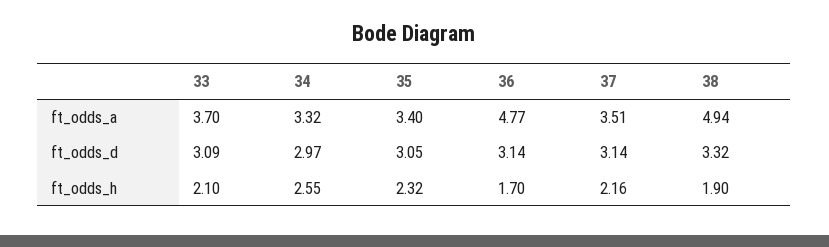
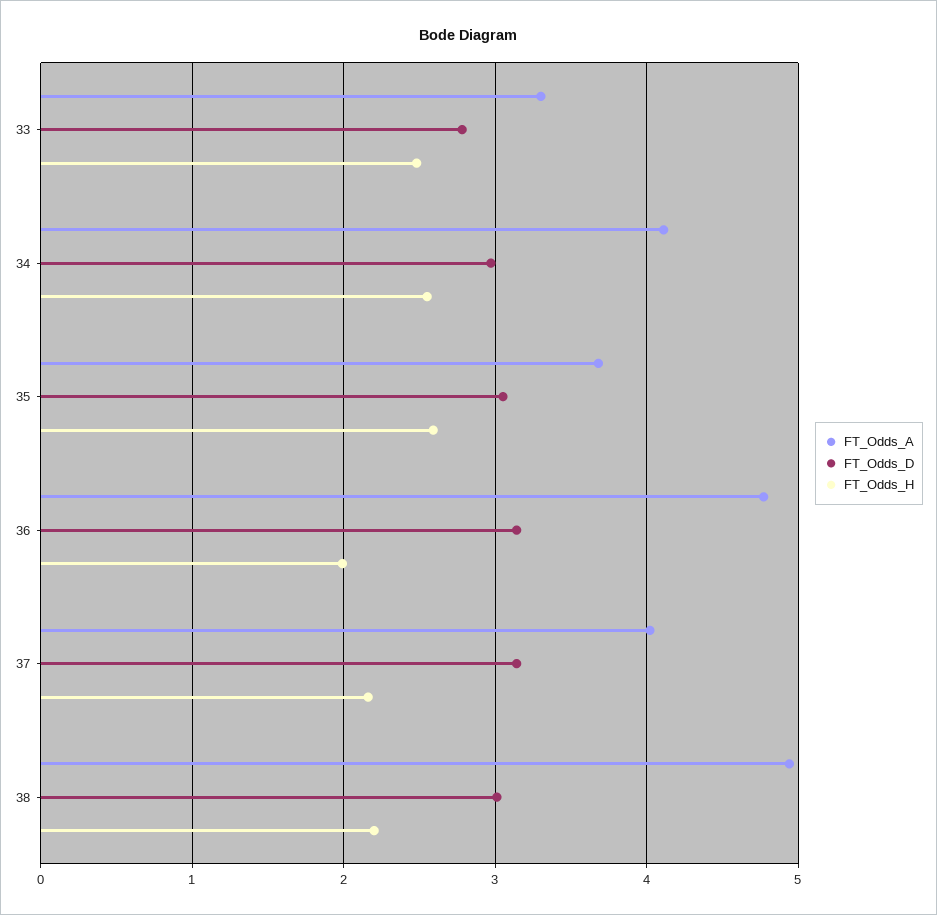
  {
    "ft_odds_a": {
-     "33": 3.7,
+     "33": 3.3,
-     "34": 3.32,
+     "34": 4.1,
-     "35": 3.4,
+     "35": 3.7,
      "36": 4.77,
-     "37": 3.51,
+     "37": 4,
      "38": 4.94
    },
    "ft_odds_d": {
-     "33": 3.09,
+     "33": 2.8,
      "34": 2.97,
      "35": 3.05,
      "36": 3.14,
      "37": 3.14,
-     "38": 3.32
+     "38": 3
    },
    "ft_odds_h": {
-     "33": 2.1,
+     "33": 2.5,
      "34": 2.55,
-     "35": 2.32,
+     "35": 2.6,
-     "36": 1.7,
+     "36": 2,
      "37": 2.16,
-     "38": 1.9
+     "38": 2.2
    }
  }

